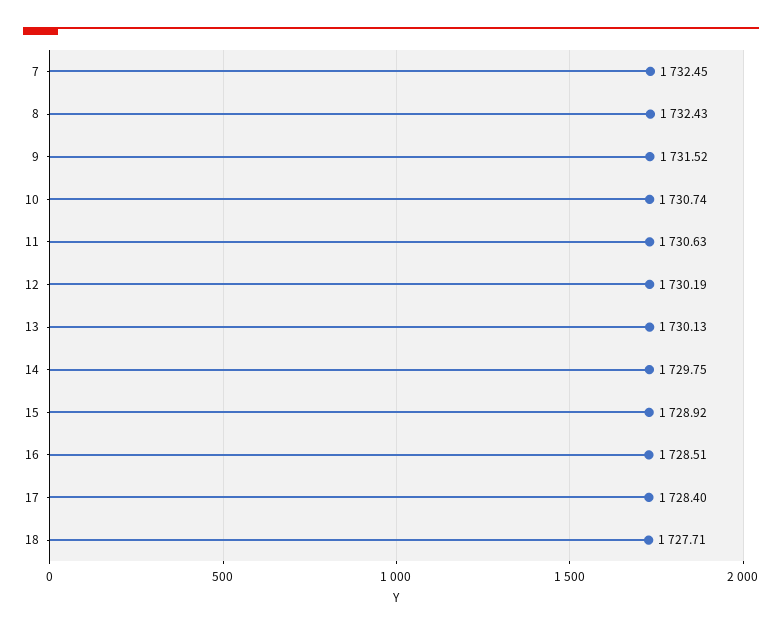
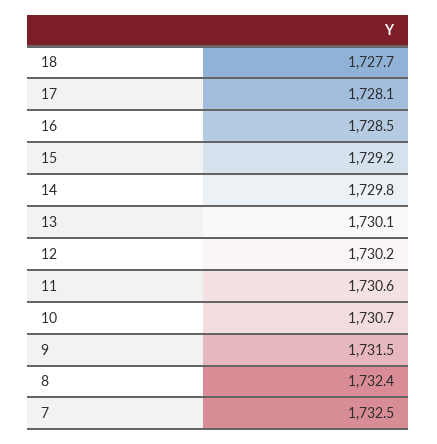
  {
    "7": 1732.45,
    "8": 1732.43,
    "9": 1731.52,
    "10": 1730.74,
    "11": 1730.63,
    "12": 1730.19,
    "13": 1730.13,
    "14": 1729.75,
-   "15": 1728.92,
+   "15": 1729.2,
    "16": 1728.51,
-   "17": 1728.4,
+   "17": 1728.1,
    "18": 1727.71
  }

